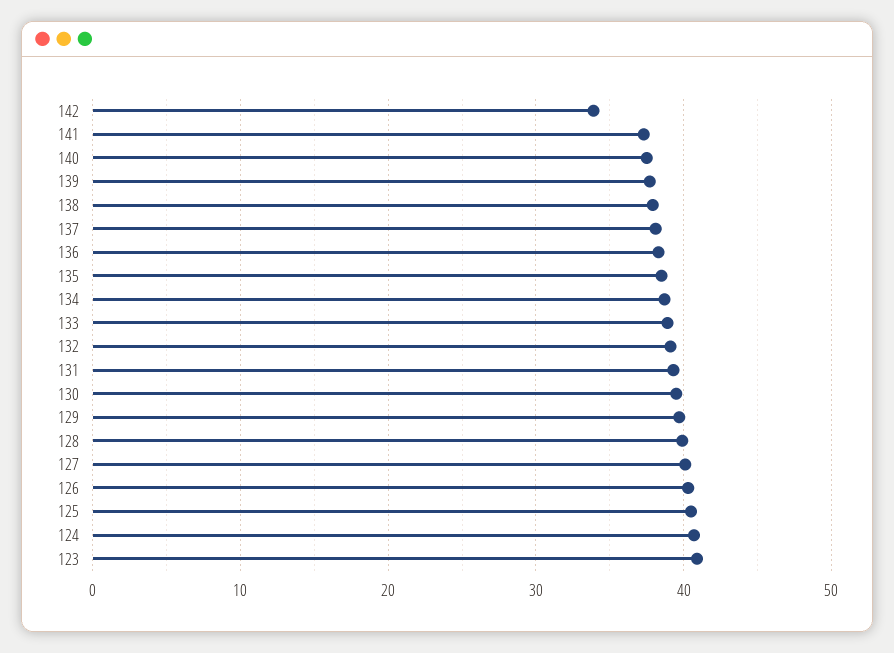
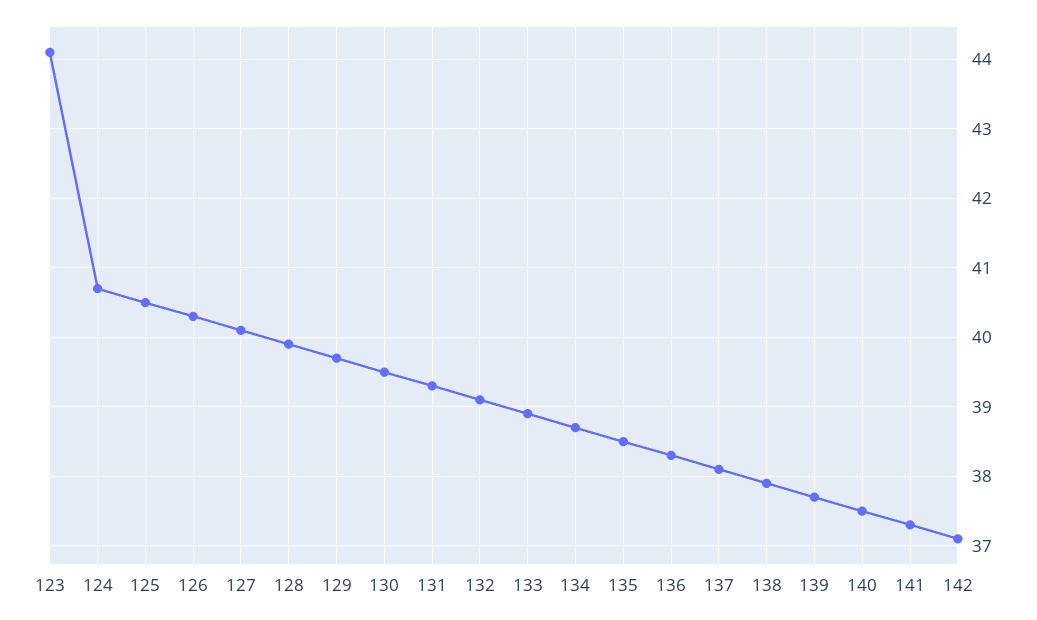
  {
-   "142": 34,
+   "142": 37.1,
    "141": 37.3,
    "140": 37.5,
    "139": 37.7,
    "138": 37.9,
    "137": 38.1,
    "136": 38.3,
    "135": 38.5,
    "134": 38.7,
    "133": 38.9,
    "132": 39.1,
    "131": 39.3,
    "130": 39.5,
    "129": 39.7,
    "128": 39.9,
    "127": 40.1,
    "126": 40.3,
    "125": 40.5,
    "124": 40.7,
-   "123": 41
+   "123": 44.1
  }

